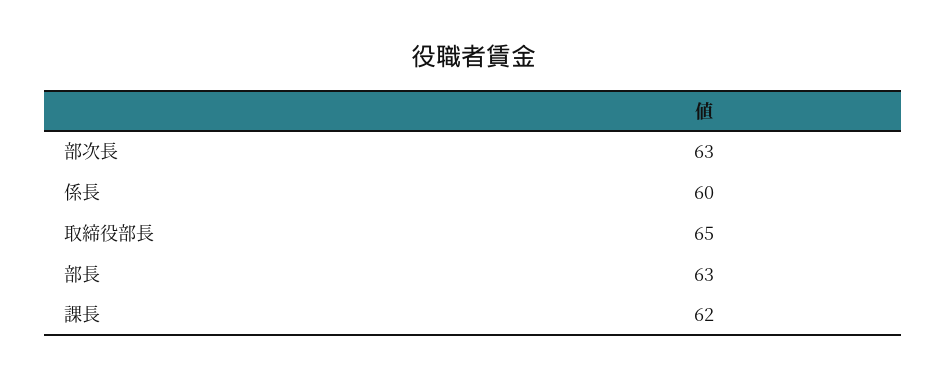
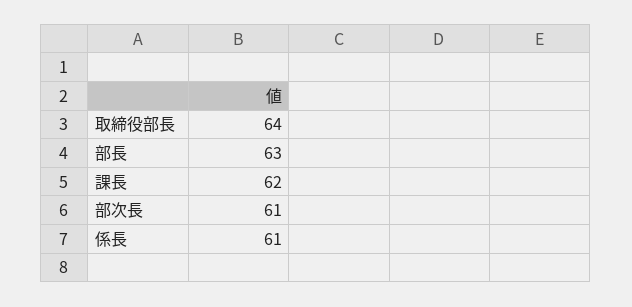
  {
-   "部次長": 63,
+   "部次長": 61,
-   "係長": 60,
+   "係長": 61,
-   "取締役部長": 65,
+   "取締役部長": 64,
    "部長": 63,
    "課長": 62
  }

